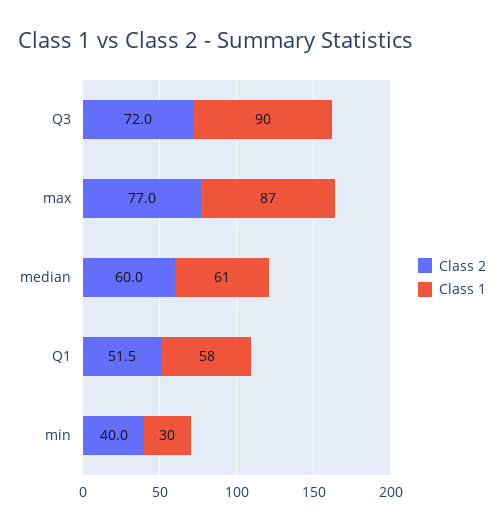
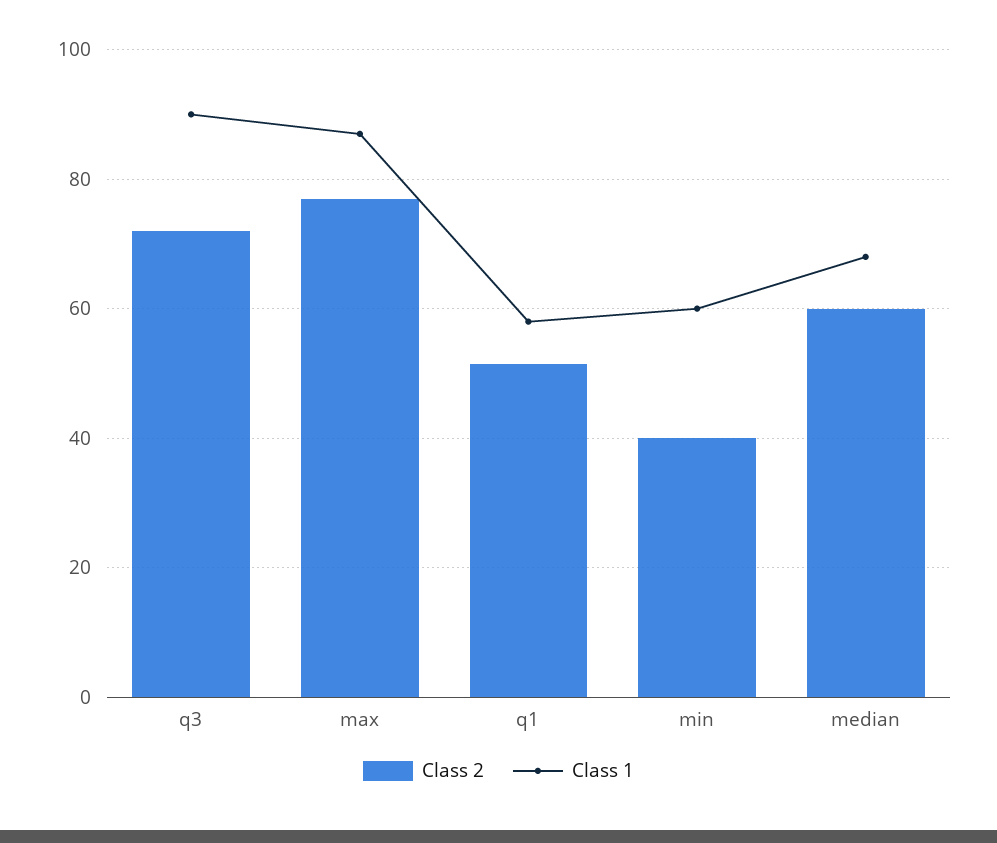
  {
    "Class 2": {
      "Q3": 72,
      "max": 77,
      "median": 60,
      "Q1": 51.5,
      "min": 40
    },
    "Class 1": {
      "Q3": 90,
      "max": 87,
-     "median": 61,
+     "median": 68,
      "Q1": 58,
-     "min": 30
+     "min": 60
    }
  }

